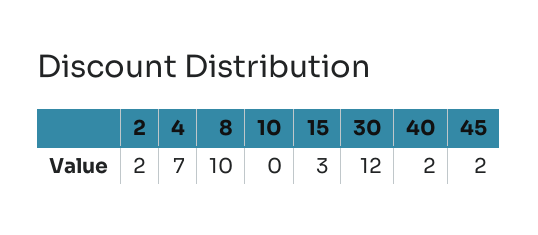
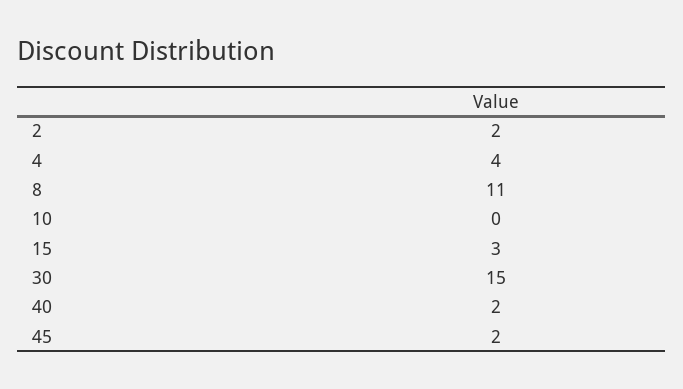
  {
    "2": 2,
-   "4": 7,
+   "4": 4,
-   "8": 10,
+   "8": 11,
    "10": 0,
    "15": 3,
-   "30": 12,
+   "30": 15,
    "40": 2,
    "45": 2
  }

